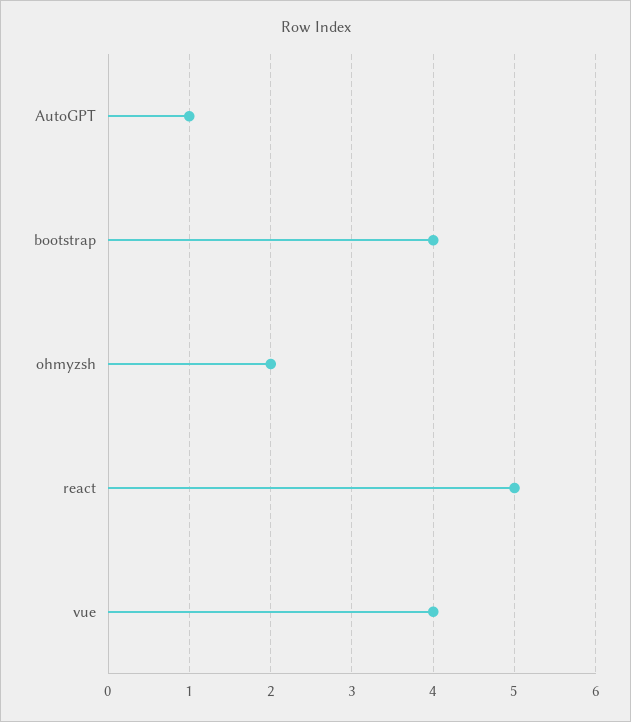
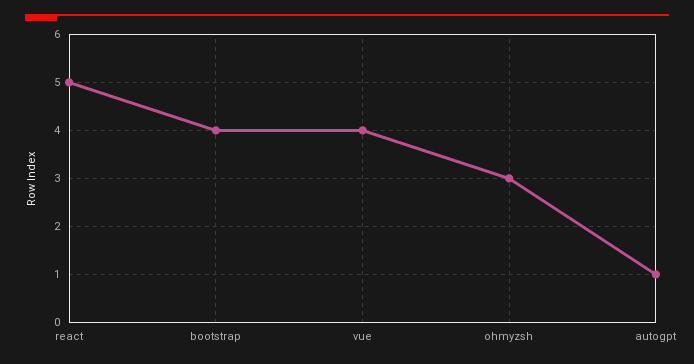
  {
    "AutoGPT": 1,
    "bootstrap": 4,
-   "ohmyzsh": 2,
+   "ohmyzsh": 3,
    "react": 5,
    "vue": 4
  }

